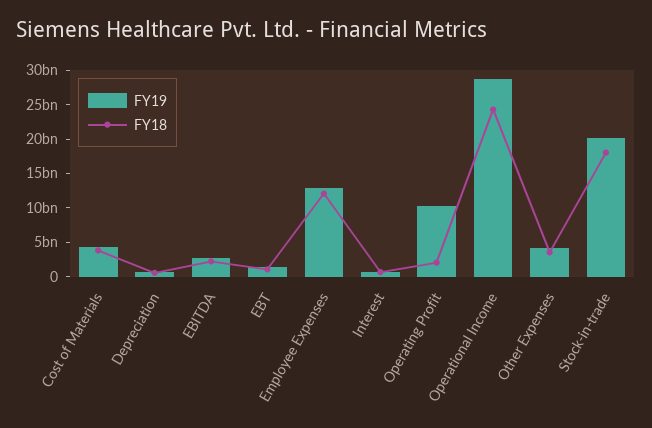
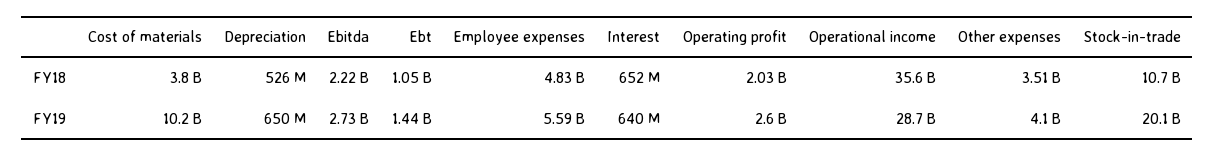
  {
    "FY19": {
-     "Cost of Materials": 5000000000,
+     "Cost of Materials": 10200000000,
      "Depreciation": 650000000,
      "EBITDA": 2730000000,
      "EBT": 1440000000,
-     "Employee Expenses": 12500000000,
+     "Employee Expenses": 5590000000,
      "Interest": 640000000,
-     "Operating Profit": 10000000000,
+     "Operating Profit": 2600000000,
      "Operational Income": 28700000000,
      "Other Expenses": 4100000000,
      "Stock-in-trade": 20100000000
    },
    "FY18": {
      "Cost of Materials": 3800000000,
      "Depreciation": 526000000,
      "EBITDA": 2220000000,
      "EBT": 1050000000,
-     "Employee Expenses": 12500000000,
+     "Employee Expenses": 4830000000,
      "Interest": 652000000,
      "Operating Profit": 2030000000,
-     "Operational Income": 25000000000,
+     "Operational Income": 35600000000,
      "Other Expenses": 3510000000,
-     "Stock-in-trade": 17500000000
+     "Stock-in-trade": 10700000000
    }
  }

